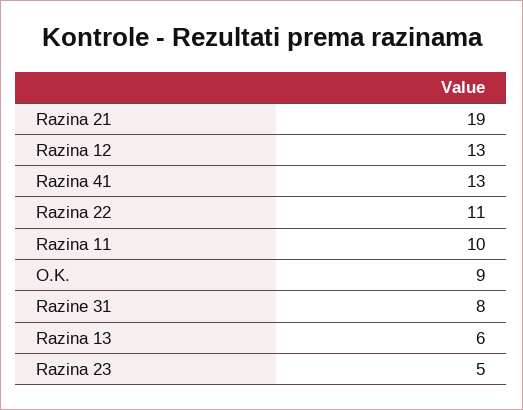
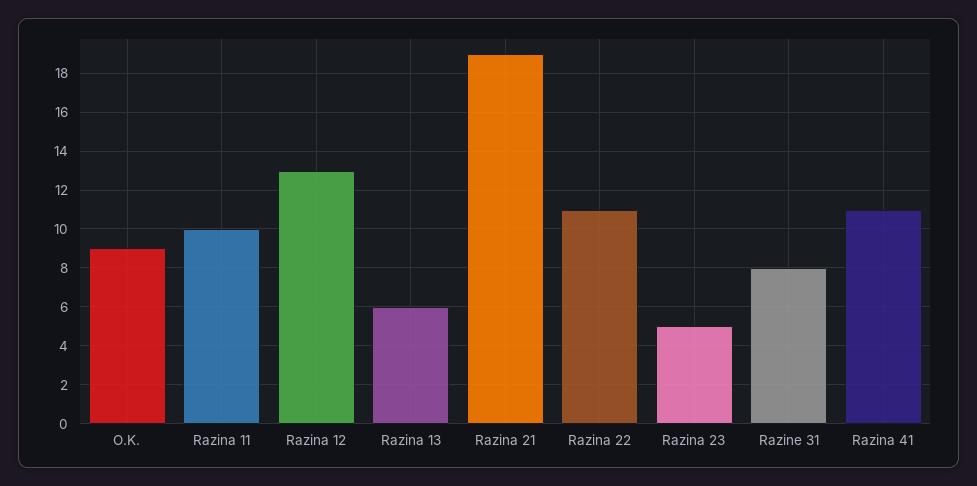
  {
    "Razina 21": 19,
    "Razina 12": 13,
-   "Razina 41": 13,
+   "Razina 41": 11,
    "Razina 22": 11,
    "Razina 11": 10,
    "O.K.": 9,
    "Razine 31": 8,
    "Razina 13": 6,
    "Razina 23": 5
  }

